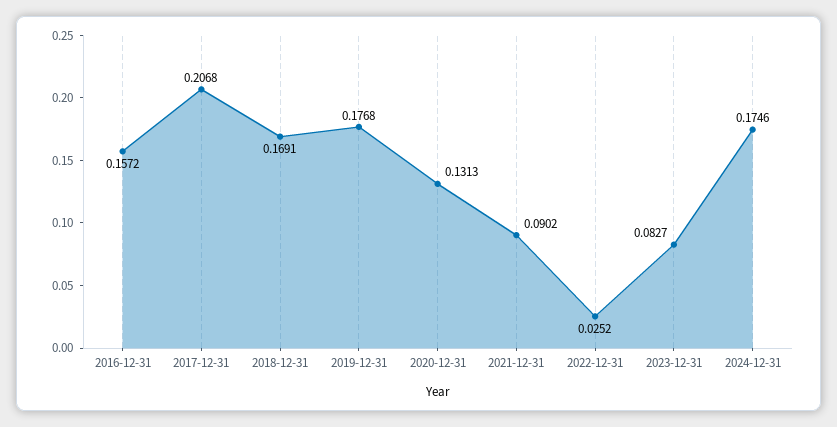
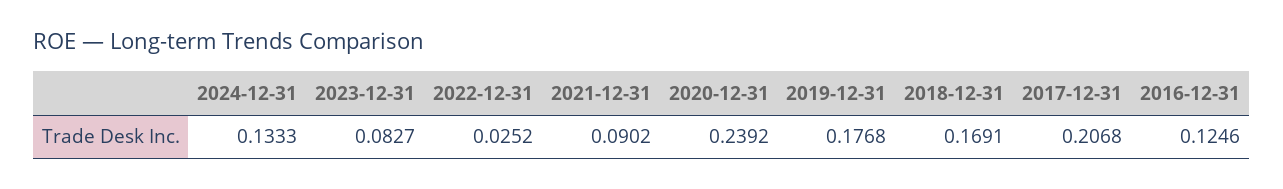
  {
-   "2016-12-31": 0.1572,
+   "2016-12-31": 0.1246,
    "2017-12-31": 0.2068,
    "2018-12-31": 0.1691,
    "2019-12-31": 0.1768,
-   "2020-12-31": 0.1313,
+   "2020-12-31": 0.2392,
    "2021-12-31": 0.0902,
    "2022-12-31": 0.0252,
    "2023-12-31": 0.0827,
-   "2024-12-31": 0.1746
+   "2024-12-31": 0.1333
  }

